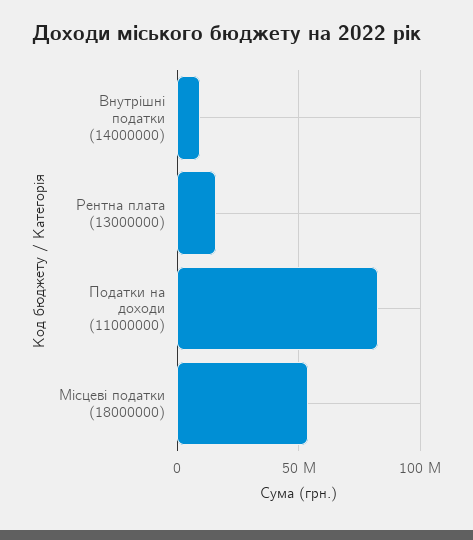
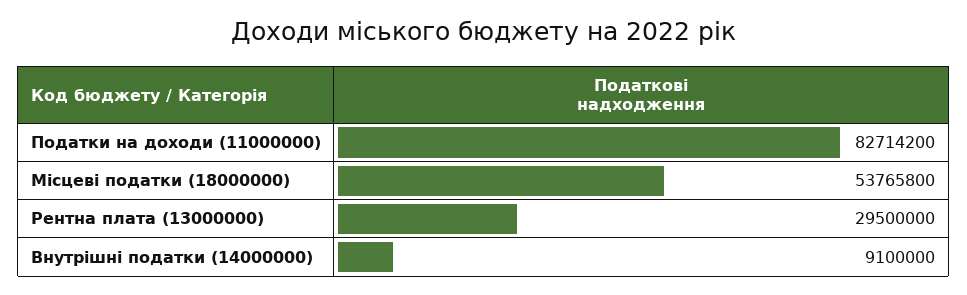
  {
    "Внутрішні податки (14000000)": 9100000,
-   "Рентна плата (13000000)": 15000000,
+   "Рентна плата (13000000)": 29500000,
    "Податки на доходи (11000000)": 82714200,
    "Місцеві податки (18000000)": 53765800
  }

